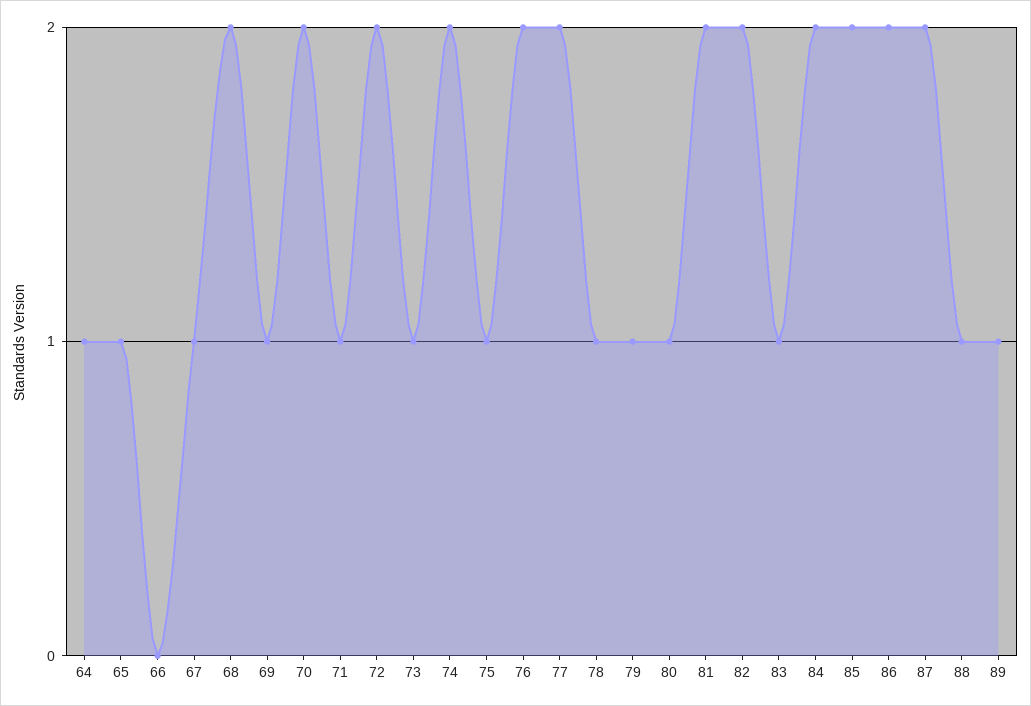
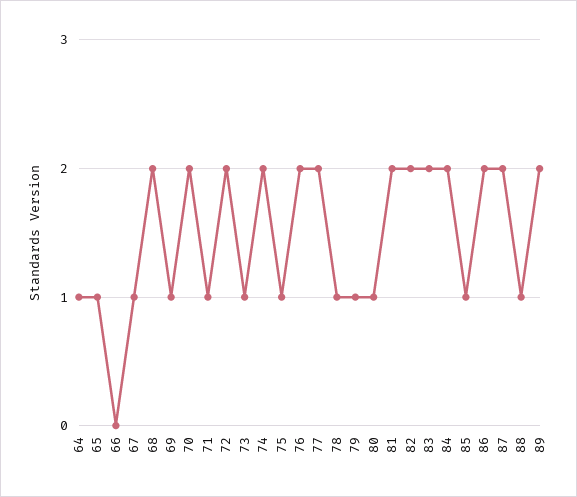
  {
    "64": 1,
    "65": 1,
    "66": 0,
    "67": 1,
    "68": 2,
    "69": 1,
    "70": 2,
    "71": 1,
    "72": 2,
    "73": 1,
    "74": 2,
    "75": 1,
    "76": 2,
    "77": 2,
    "78": 1,
    "79": 1,
    "80": 1,
    "81": 2,
    "82": 2,
-   "83": 1,
+   "83": 2,
    "84": 2,
-   "85": 2,
+   "85": 1,
    "86": 2,
    "87": 2,
    "88": 1,
-   "89": 1
+   "89": 2
  }

